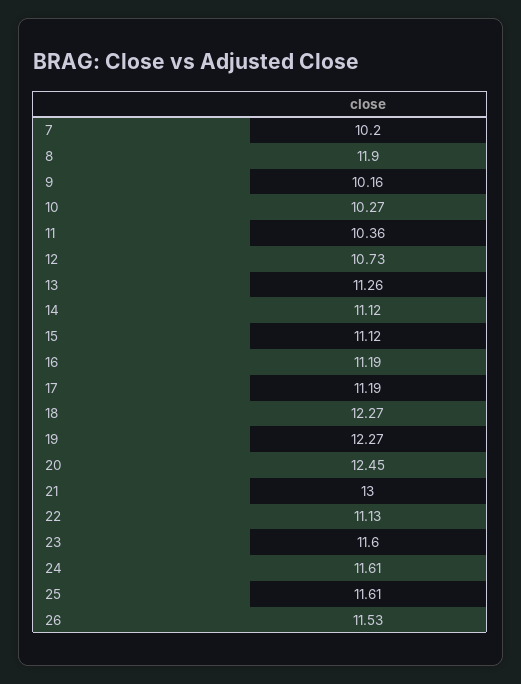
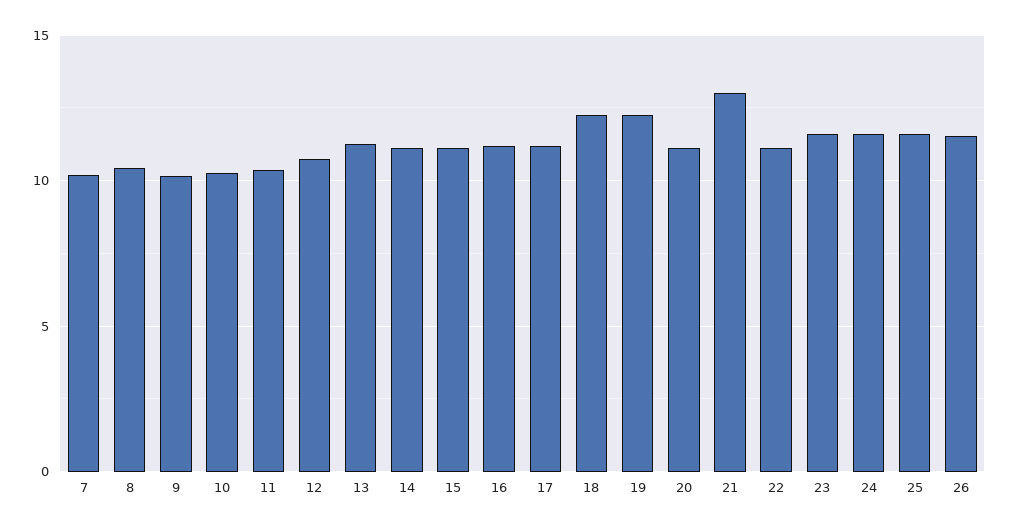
  {
    "7": 10.2,
-   "8": 11.9,
+   "8": 10.5,
    "9": 10.16,
    "10": 10.27,
    "11": 10.36,
    "12": 10.73,
    "13": 11.26,
    "14": 11.12,
    "15": 11.12,
    "16": 11.19,
    "17": 11.19,
    "18": 12.27,
    "19": 12.27,
-   "20": 12.45,
+   "20": 11,
    "21": 13,
    "22": 11.13,
    "23": 11.6,
    "24": 11.61,
    "25": 11.61,
    "26": 11.53
  }

